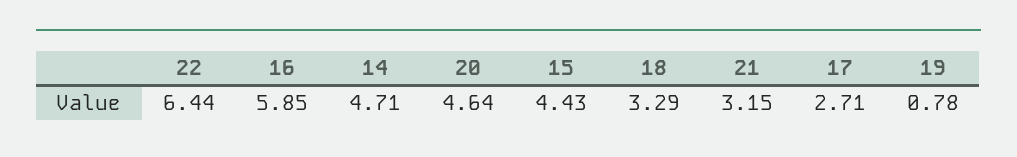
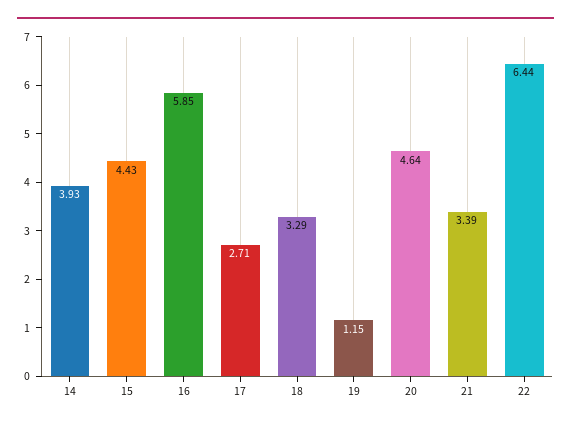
  {
    "22": 6.44,
    "16": 5.85,
-   "14": 4.71,
+   "14": 3.93,
    "20": 4.64,
    "15": 4.43,
    "18": 3.29,
-   "21": 3.15,
+   "21": 3.39,
    "17": 2.71,
-   "19": 0.78
+   "19": 1.15
  }

